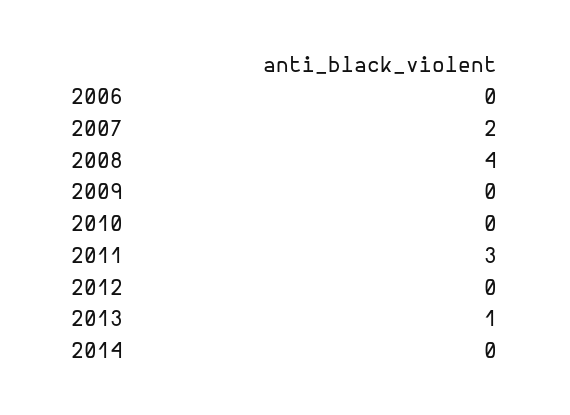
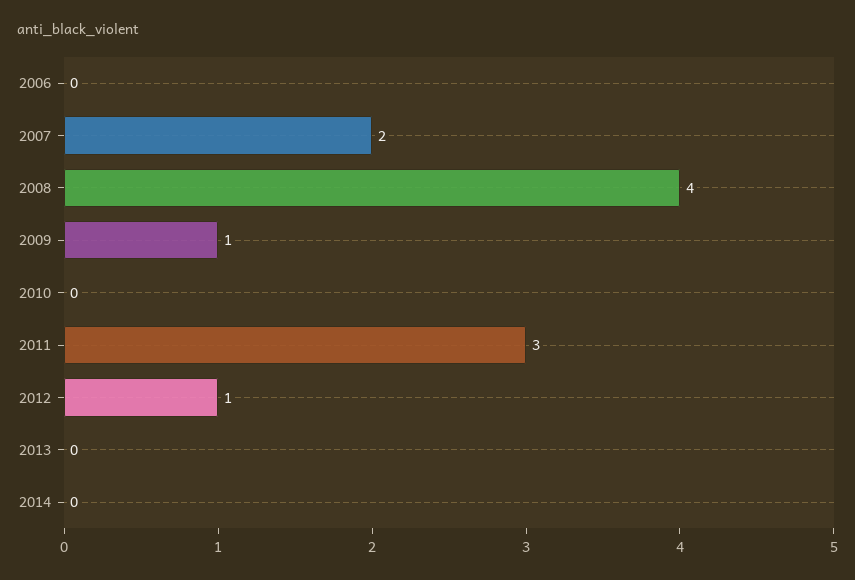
  {
    "2006": 0,
    "2007": 2,
    "2008": 4,
-   "2009": 0,
+   "2009": 1,
    "2010": 0,
    "2011": 3,
-   "2012": 0,
+   "2012": 1,
-   "2013": 1,
+   "2013": 0,
    "2014": 0
  }

